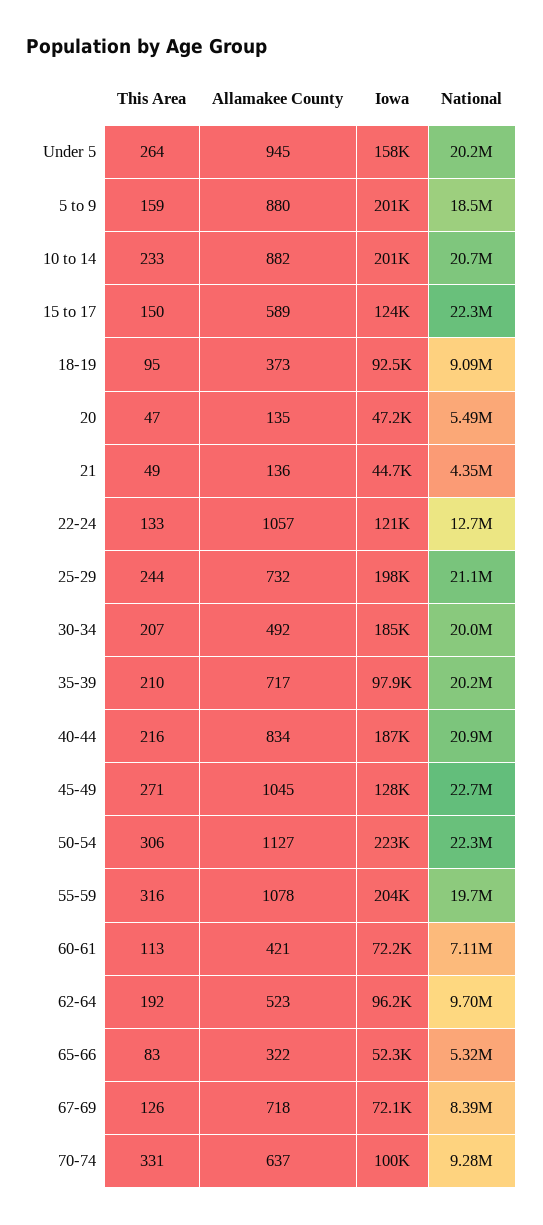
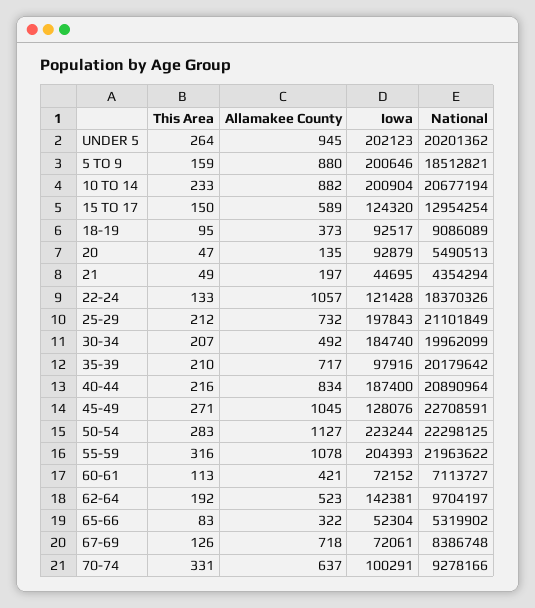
  {
    "This Area": {
      "Under 5": 264,
      "5 to 9": 159,
      "10 to 14": 233,
      "15 to 17": 150,
      "18-19": 95,
      "20": 47,
      "21": 49,
      "22-24": 133,
-     "25-29": 244,
+     "25-29": 212,
      "30-34": 207,
      "35-39": 210,
      "40-44": 216,
      "45-49": 271,
-     "50-54": 306,
+     "50-54": 283,
      "55-59": 316,
      "60-61": 113,
      "62-64": 192,
      "65-66": 83,
      "67-69": 126,
      "70-74": 331
    },
    "Allamakee County": {
      "Under 5": 945,
      "5 to 9": 880,
      "10 to 14": 882,
      "15 to 17": 589,
      "18-19": 373,
      "20": 135,
-     "21": 136,
+     "21": 197,
      "22-24": 1057,
      "25-29": 732,
      "30-34": 492,
      "35-39": 717,
      "40-44": 834,
      "45-49": 1045,
      "50-54": 1127,
      "55-59": 1078,
      "60-61": 421,
      "62-64": 523,
      "65-66": 322,
      "67-69": 718,
      "70-74": 637
    },
    "Iowa": {
-     "Under 5": 158000,
+     "Under 5": 202123,
      "5 to 9": 200646,
      "10 to 14": 200904,
      "15 to 17": 124320,
      "18-19": 92517,
-     "20": 47200,
+     "20": 92879,
      "21": 44695,
      "22-24": 121428,
      "25-29": 197843,
      "30-34": 184740,
      "35-39": 97916,
      "40-44": 187400,
      "45-49": 128076,
      "50-54": 223244,
      "55-59": 204393,
      "60-61": 72152,
-     "62-64": 96200,
+     "62-64": 142381,
      "65-66": 52304,
      "67-69": 72061,
      "70-74": 100291
    },
    "National": {
      "Under 5": 20201362,
      "5 to 9": 18512821,
      "10 to 14": 20677194,
-     "15 to 17": 22300000,
+     "15 to 17": 12954254,
      "18-19": 9086089,
      "20": 5490513,
      "21": 4354294,
-     "22-24": 12700000,
+     "22-24": 18370326,
      "25-29": 21101849,
      "30-34": 19962099,
      "35-39": 20179642,
      "40-44": 20890964,
      "45-49": 22708591,
      "50-54": 22298125,
-     "55-59": 19700000,
+     "55-59": 21963622,
      "60-61": 7113727,
      "62-64": 9704197,
      "65-66": 5319902,
      "67-69": 8386748,
      "70-74": 9278166
    }
  }

